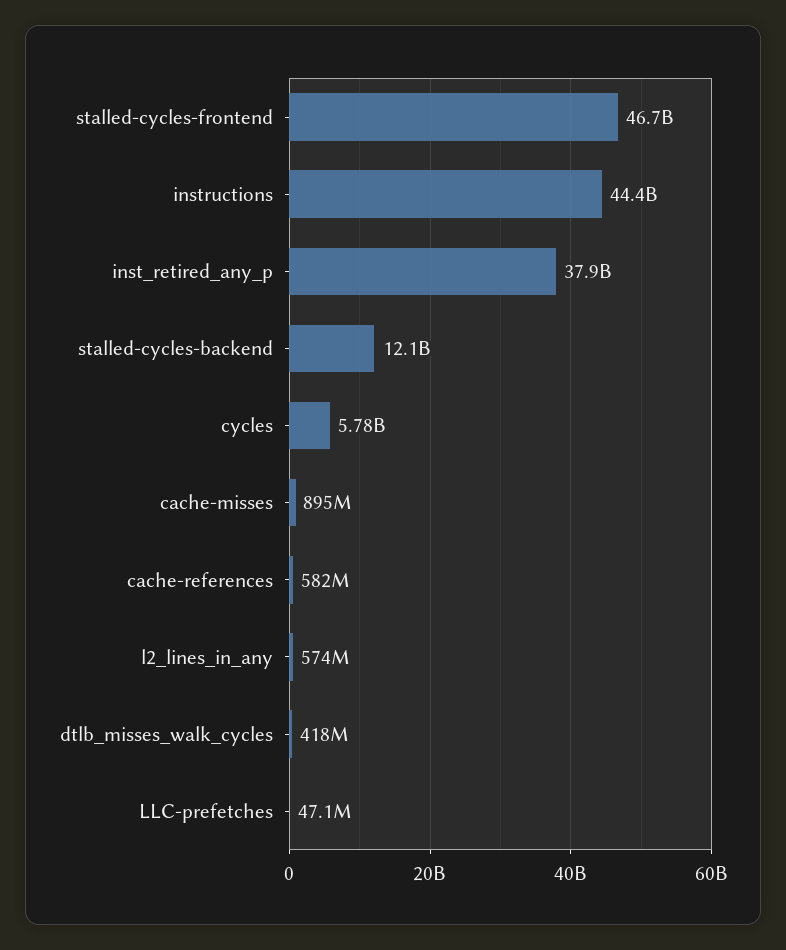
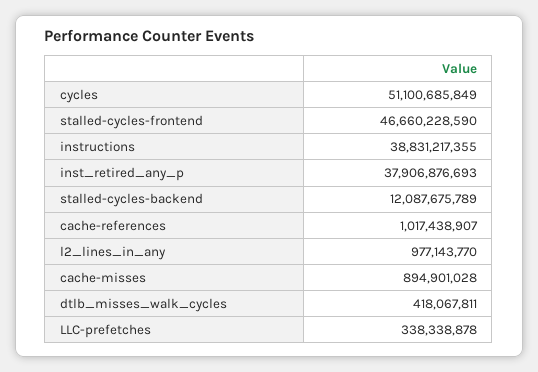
  {
    "stalled-cycles-frontend": 46660228590,
-   "instructions": 44400000000,
+   "instructions": 38831217355,
    "inst_retired_any_p": 37906876693,
    "stalled-cycles-backend": 12087675789,
-   "cycles": 5780000000,
+   "cycles": 51100685849,
    "cache-misses": 894901028,
-   "cache-references": 582000000,
+   "cache-references": 1017438907,
-   "l2_lines_in_any": 574000000,
+   "l2_lines_in_any": 977143770,
    "dtlb_misses_walk_cycles": 418067811,
-   "LLC-prefetches": 47100000
+   "LLC-prefetches": 338338878
  }

